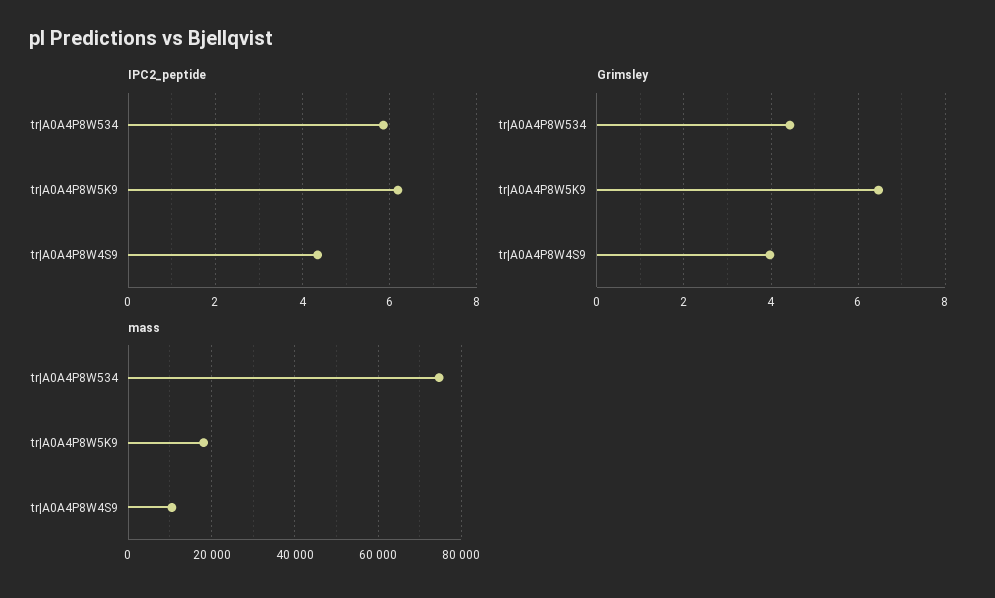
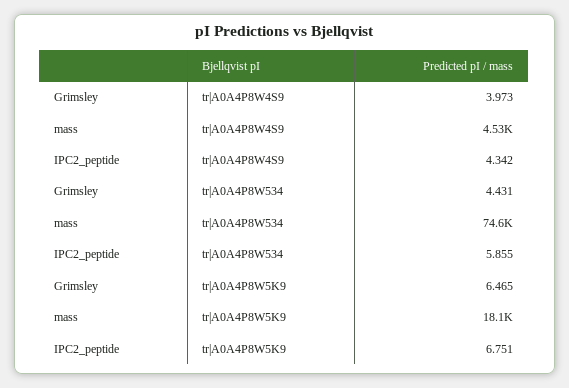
  {
    "IPC2_peptide": {
      "tr|A0A4P8W534": 5.855,
-     "tr|A0A4P8W5K9": 6.2,
+     "tr|A0A4P8W5K9": 6.751,
      "tr|A0A4P8W4S9": 4.342
    },
    "Grimsley": {
      "tr|A0A4P8W534": 4.431,
      "tr|A0A4P8W5K9": 6.465,
      "tr|A0A4P8W4S9": 3.973
    },
    "mass": {
      "tr|A0A4P8W534": 74600,
      "tr|A0A4P8W5K9": 18100,
-     "tr|A0A4P8W4S9": 10000
+     "tr|A0A4P8W4S9": 4530
    }
  }

